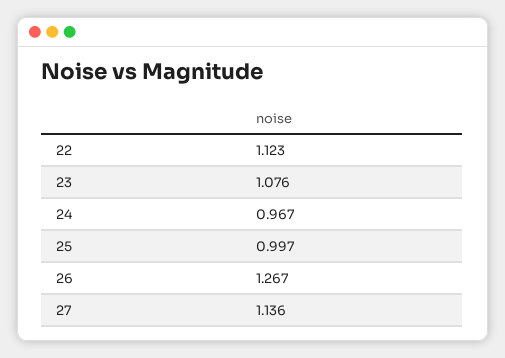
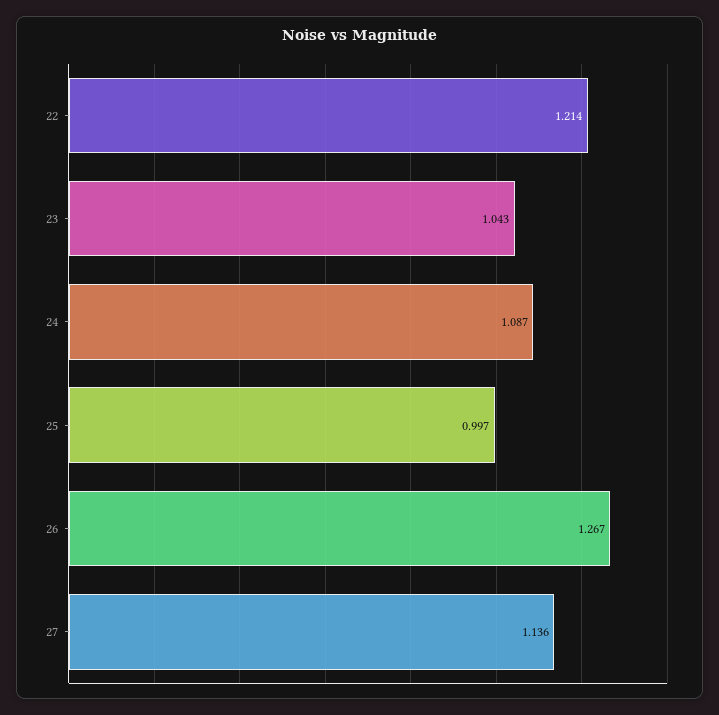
  {
-   "22": 1.123,
+   "22": 1.214,
-   "23": 1.076,
+   "23": 1.043,
-   "24": 0.967,
+   "24": 1.087,
    "25": 0.997,
    "26": 1.267,
    "27": 1.136
  }

